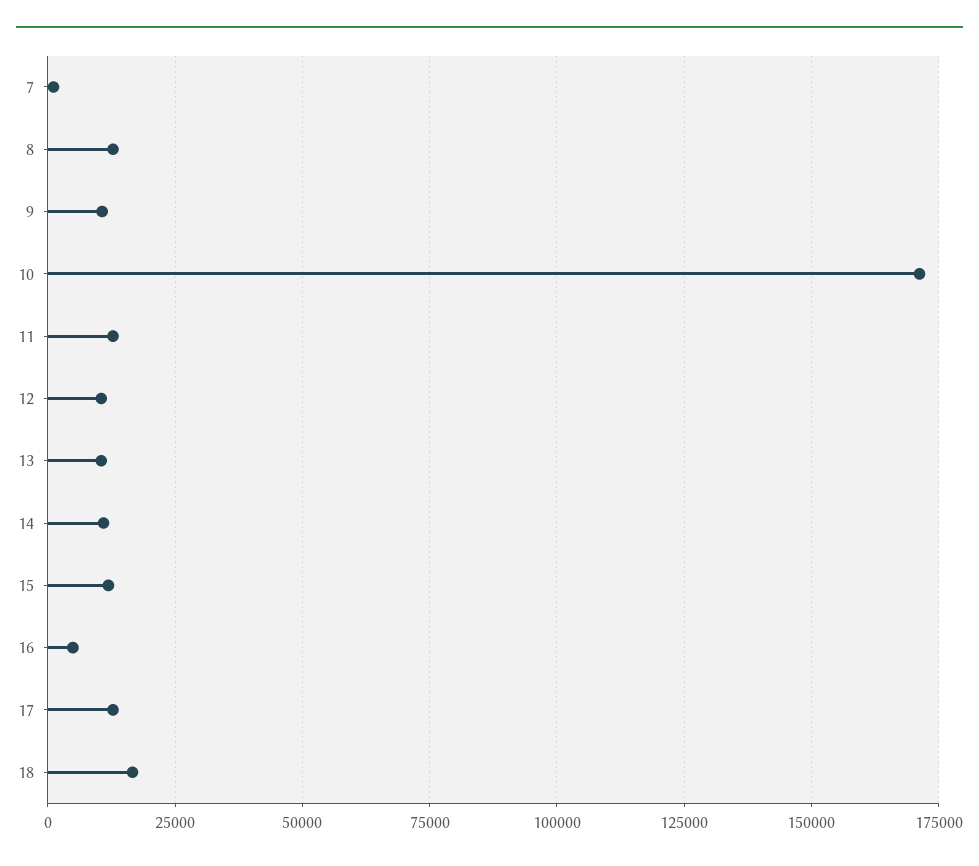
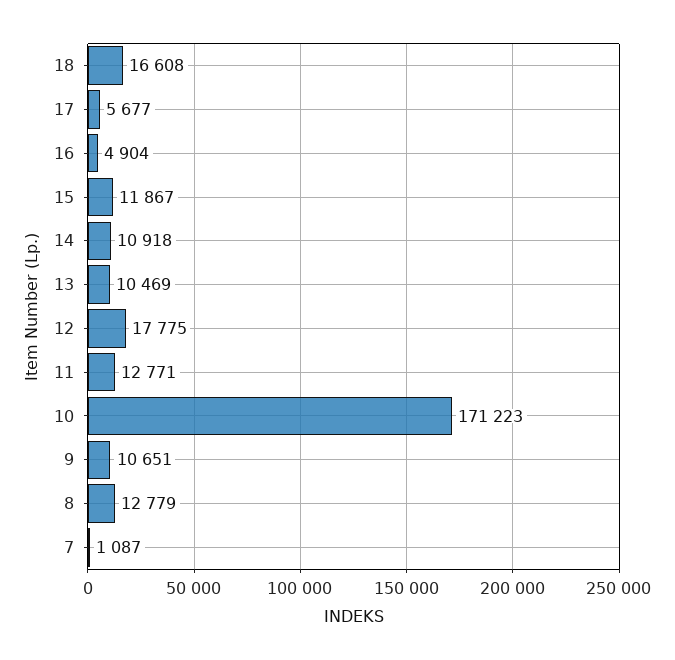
  {
    "7": 1087,
    "8": 12779,
    "9": 10651,
    "10": 171223,
    "11": 12771,
-   "12": 10000,
+   "12": 17775,
    "13": 10469,
    "14": 10918,
    "15": 11867,
    "16": 4904,
-   "17": 12500,
+   "17": 5677,
    "18": 16608
  }

